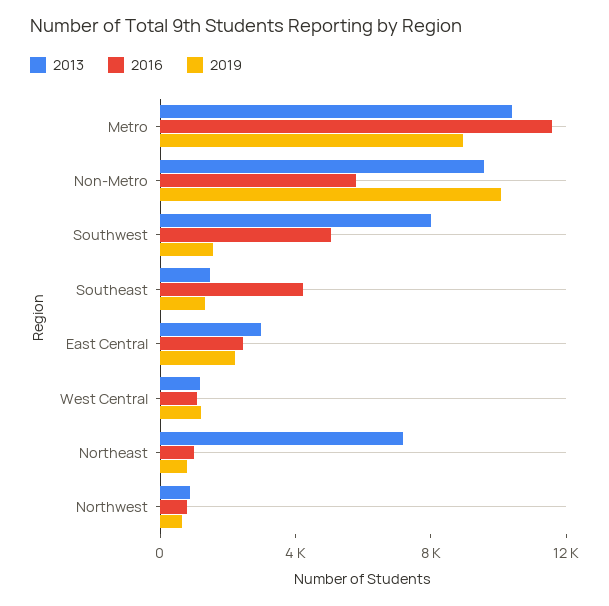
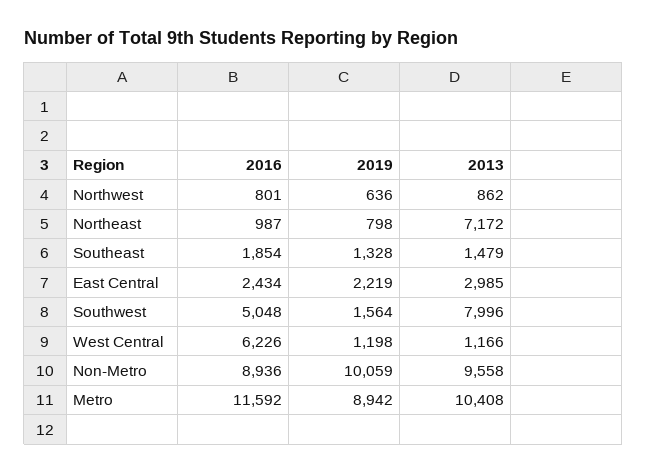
  {
    "2013": {
      "Metro": 10408,
      "Non-Metro": 9558,
      "Southwest": 7996,
      "Southeast": 1479,
      "East Central": 2985,
      "West Central": 1166,
      "Northeast": 7172,
      "Northwest": 862
    },
    "2016": {
      "Metro": 11592,
-     "Non-Metro": 6000,
+     "Non-Metro": 8936,
      "Southwest": 5048,
-     "Southeast": 4000,
+     "Southeast": 1854,
      "East Central": 2434,
-     "West Central": 1000,
+     "West Central": 6226,
      "Northeast": 987,
      "Northwest": 801
    },
    "2019": {
      "Metro": 8942,
      "Non-Metro": 10059,
      "Southwest": 1564,
      "Southeast": 1328,
      "East Central": 2219,
      "West Central": 1198,
      "Northeast": 798,
      "Northwest": 636
    }
  }

